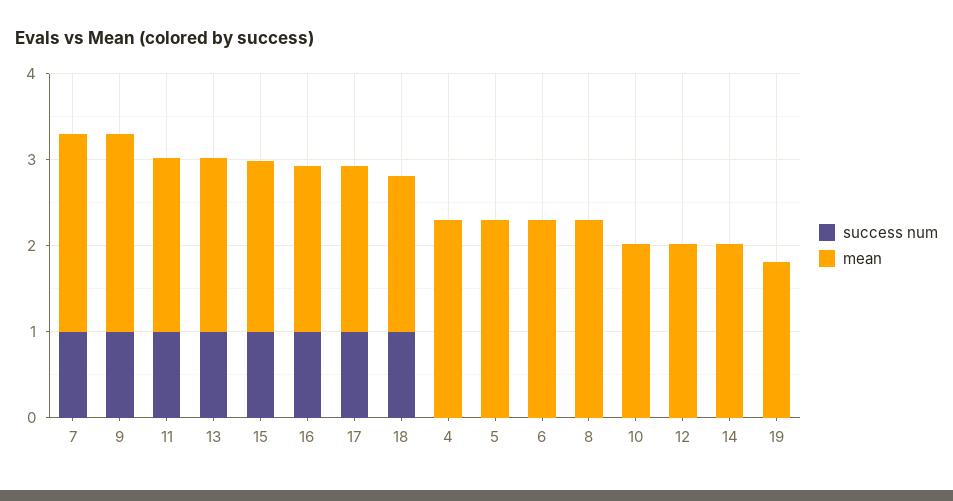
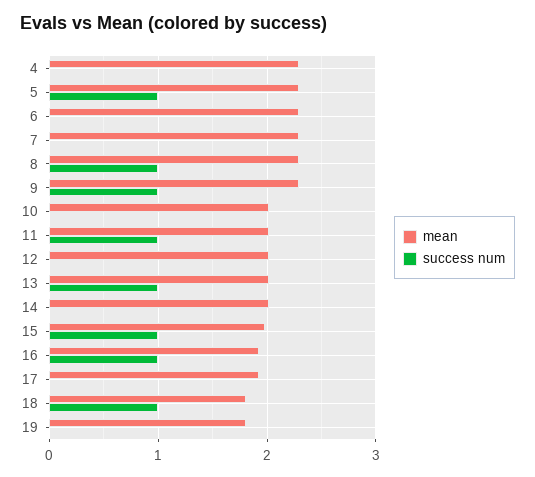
  {
    "success num": {
-     "7": 1,
+     "7": 0,
      "9": 1,
      "11": 1,
      "13": 1,
      "15": 1,
      "16": 1,
-     "17": 1,
+     "17": 0,
      "18": 1,
      "4": 0,
-     "5": 0,
+     "5": 1,
      "6": 0,
-     "8": 0,
+     "8": 1,
      "10": 0,
      "12": 0,
      "14": 0,
      "19": 0
    },
    "mean": {
      "7": 2.3,
      "9": 2.3,
      "11": 2,
      "13": 2,
      "15": 2,
      "16": 1.9,
      "17": 1.9,
      "18": 1.8,
      "4": 2.3,
      "5": 2.3,
      "6": 2.3,
      "8": 2.3,
      "10": 2,
      "12": 2,
      "14": 2,
      "19": 1.8
    }
  }

